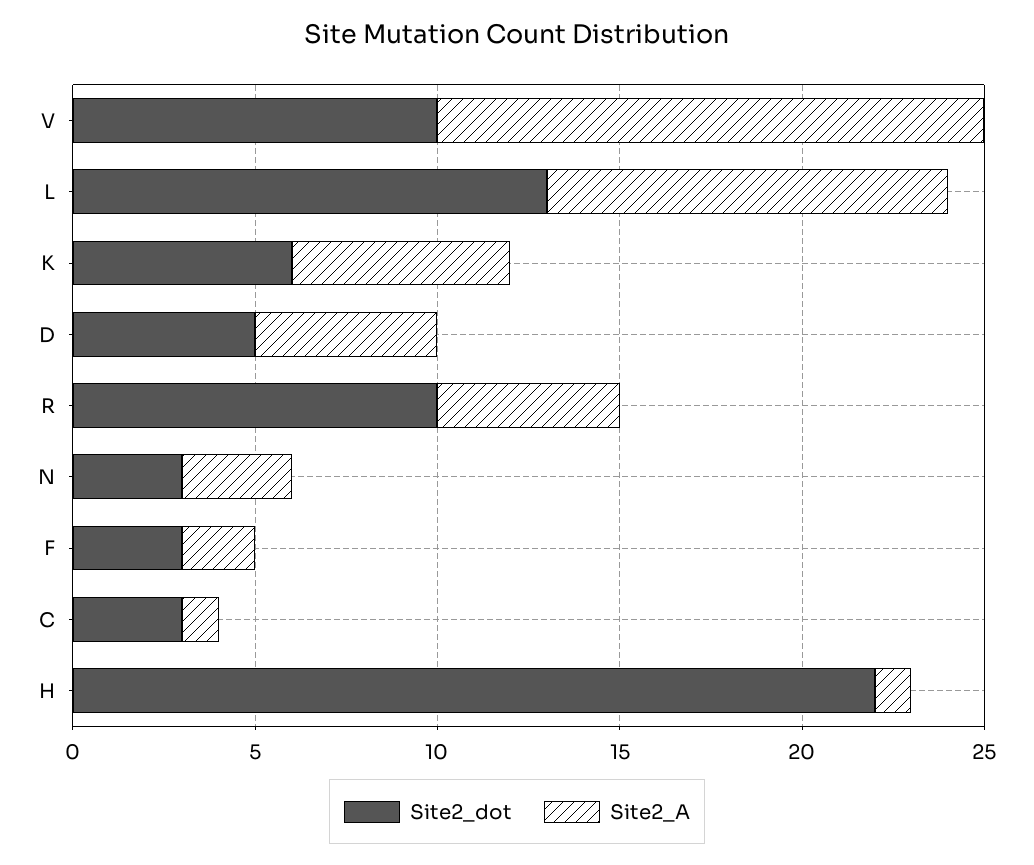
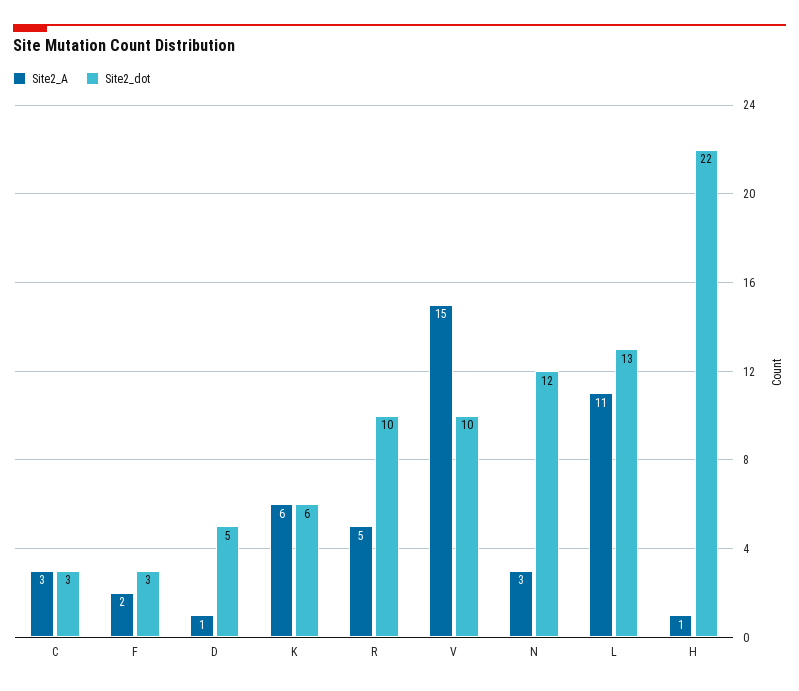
  {
    "Site2_dot": {
      "V": 10,
      "L": 13,
      "K": 6,
      "D": 5,
      "R": 10,
-     "N": 3,
+     "N": 12,
      "F": 3,
      "C": 3,
      "H": 22
    },
    "Site2_A": {
      "V": 15,
      "L": 11,
      "K": 6,
-     "D": 5,
+     "D": 1,
      "R": 5,
      "N": 3,
      "F": 2,
-     "C": 1,
+     "C": 3,
      "H": 1
    }
  }

